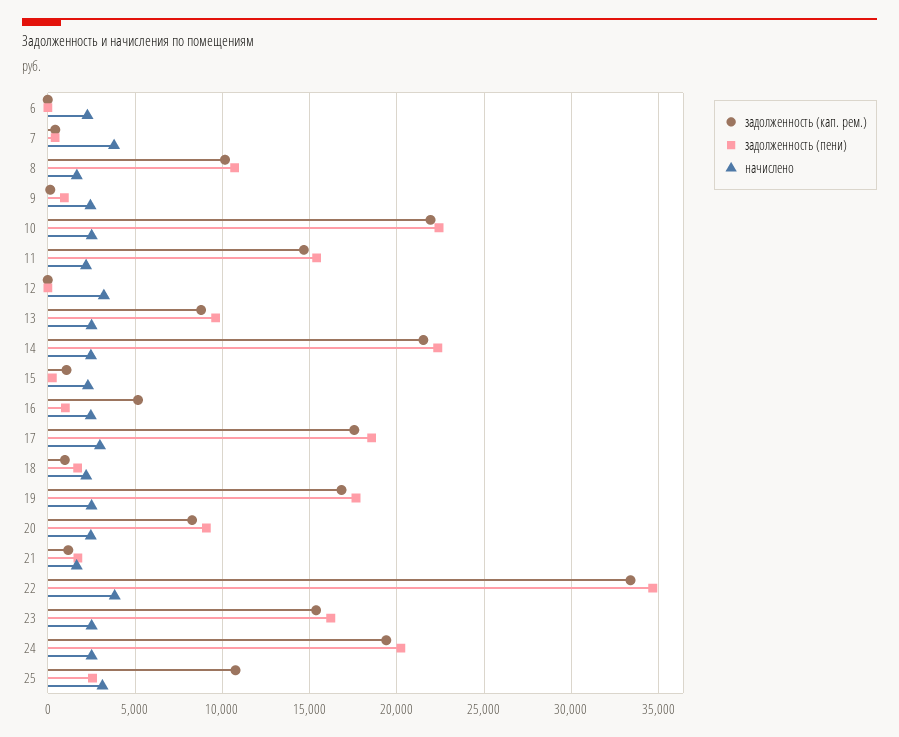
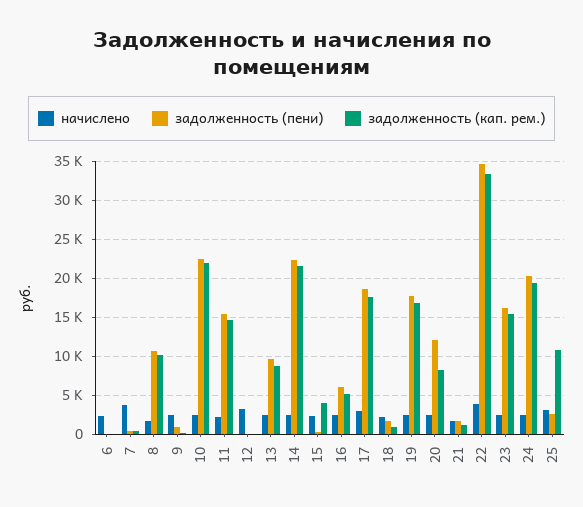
  {
    "задолженность (кап. рем.)": {
      "6": 0,
      "7": 500,
      "8": 10000,
      "9": 0,
      "10": 22000,
      "11": 14500,
      "12": 0,
      "13": 9000,
      "14": 21500,
-     "15": 1000,
+     "15": 4000,
      "16": 5000,
      "17": 17500,
      "18": 1000,
      "19": 17000,
      "20": 8500,
      "21": 1000,
      "22": 33500,
      "23": 15500,
      "24": 19500,
      "25": 11000
    },
    "задолженность (пени)": {
      "6": 0,
      "7": 500,
      "8": 10500,
      "9": 1000,
      "10": 22500,
      "11": 15500,
      "12": 0,
      "13": 9500,
      "14": 22500,
      "15": 500,
-     "16": 1000,
+     "16": 6000,
      "17": 18500,
      "18": 1500,
      "19": 17500,
-     "20": 9000,
+     "20": 12000,
      "21": 1500,
      "22": 34500,
      "23": 16000,
      "24": 20000,
      "25": 2500
    },
    "начислено": {
      "6": 2500,
      "7": 4000,
      "8": 1500,
      "9": 2500,
      "10": 2500,
      "11": 2000,
      "12": 3000,
      "13": 2500,
      "14": 2500,
      "15": 2500,
      "16": 2500,
      "17": 3000,
      "18": 2000,
      "19": 2500,
      "20": 2500,
      "21": 1500,
      "22": 4000,
      "23": 2500,
      "24": 2500,
      "25": 3000
    }
  }

